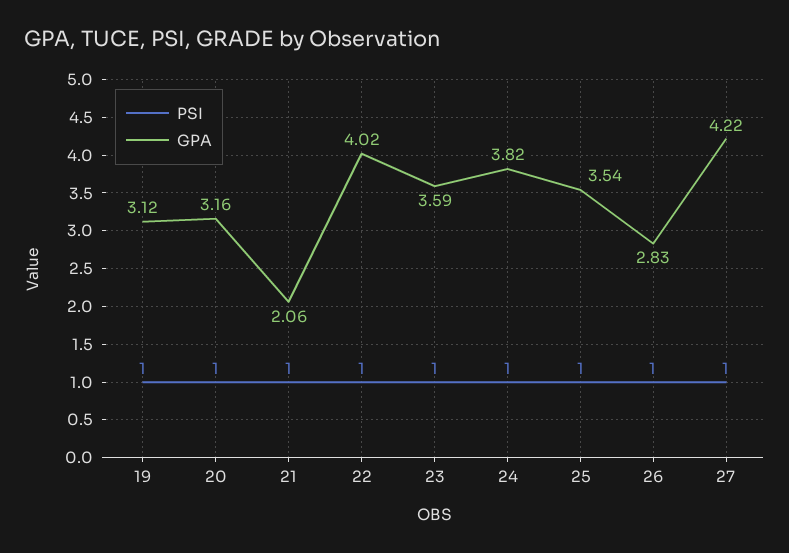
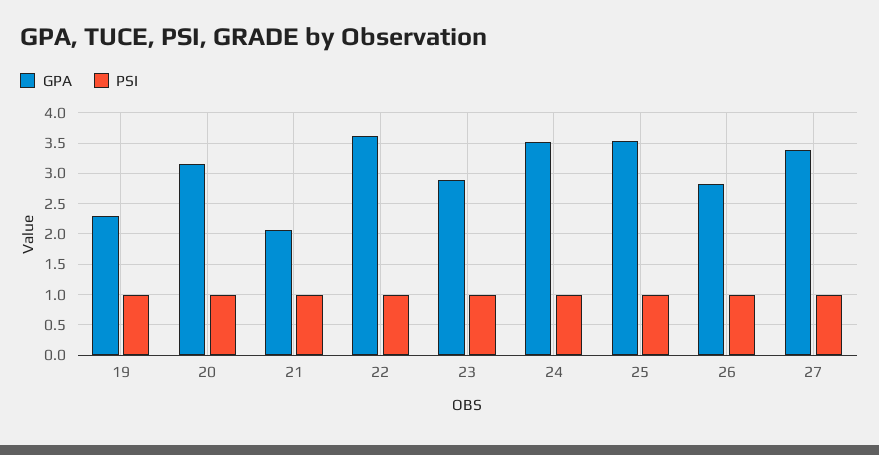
  {
    "PSI": {
      "19": 1,
      "20": 1,
      "21": 1,
      "22": 1,
      "23": 1,
      "24": 1,
      "25": 1,
      "26": 1,
      "27": 1
    },
    "GPA": {
-     "19": 3.12,
+     "19": 2.3,
      "20": 3.16,
      "21": 2.06,
-     "22": 4.02,
+     "22": 3.6,
-     "23": 3.59,
+     "23": 2.9,
-     "24": 3.82,
+     "24": 3.5,
      "25": 3.54,
      "26": 2.83,
-     "27": 4.22
+     "27": 3.4
    }
  }

